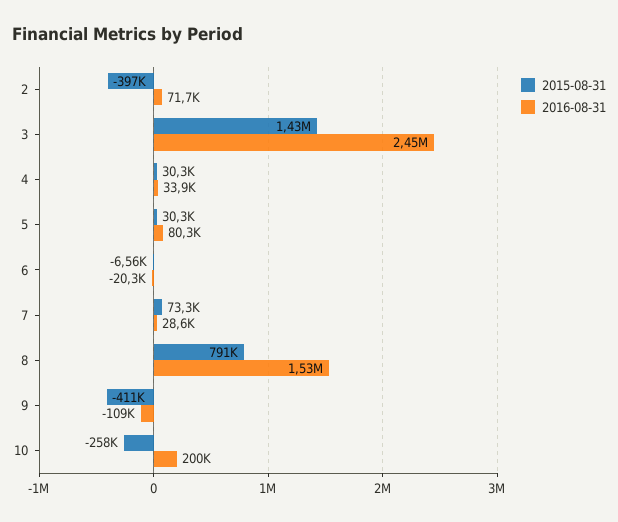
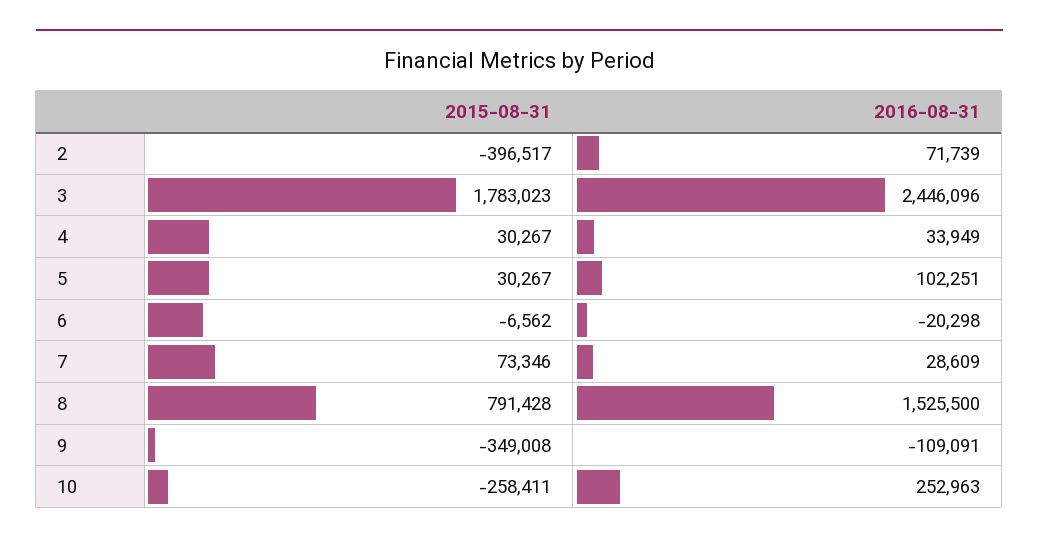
  {
    "2015-08-31": {
      "2": -396517,
-     "3": 1430000,
+     "3": 1783023,
      "4": 30267,
      "5": 30267,
      "6": -6562,
      "7": 73346,
      "8": 791428,
-     "9": -411000,
+     "9": -349008,
      "10": -258411
    },
    "2016-08-31": {
      "2": 71739,
      "3": 2446096,
      "4": 33949,
-     "5": 80300,
+     "5": 102251,
      "6": -20298,
      "7": 28609,
      "8": 1525500,
      "9": -109091,
-     "10": 200000
+     "10": 252963
    }
  }

